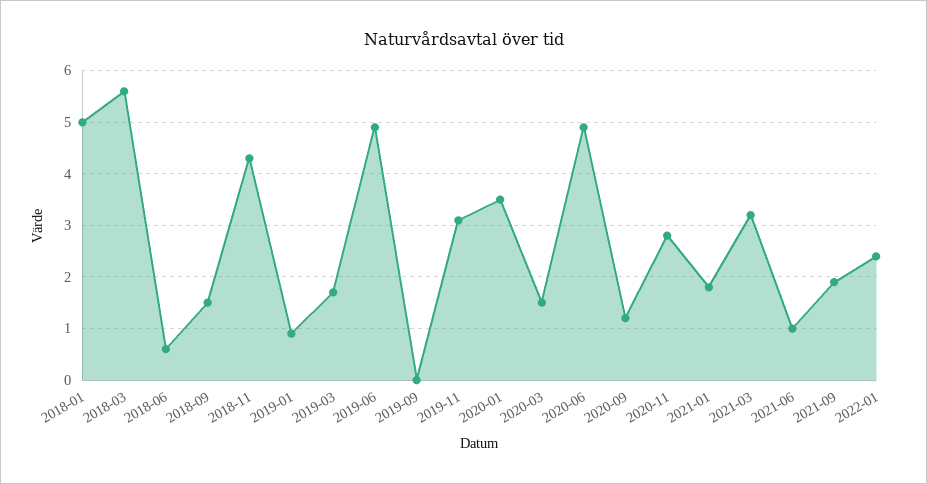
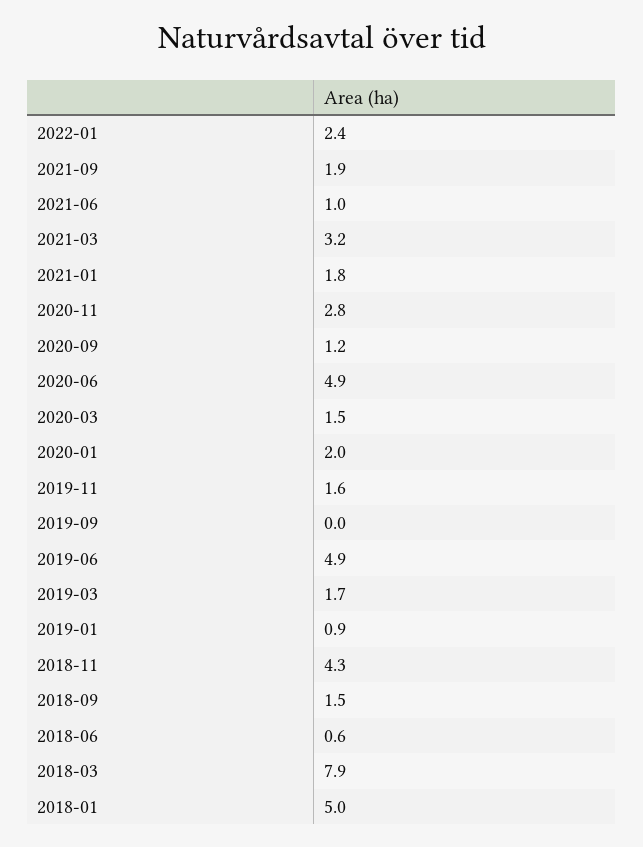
  {
    "2018-01": 5,
-   "2018-03": 5.5,
+   "2018-03": 7.9,
    "2018-06": 0.6,
    "2018-09": 1.5,
    "2018-11": 4.3,
    "2019-01": 0.9,
    "2019-03": 1.7,
    "2019-06": 4.9,
    "2019-09": 0,
-   "2019-11": 3,
+   "2019-11": 1.6,
-   "2020-01": 3.5,
+   "2020-01": 2,
    "2020-03": 1.5,
    "2020-06": 4.9,
    "2020-09": 1.2,
    "2020-11": 2.8,
    "2021-01": 1.8,
    "2021-03": 3.2,
    "2021-06": 1,
    "2021-09": 1.9,
    "2022-01": 2.4
  }

